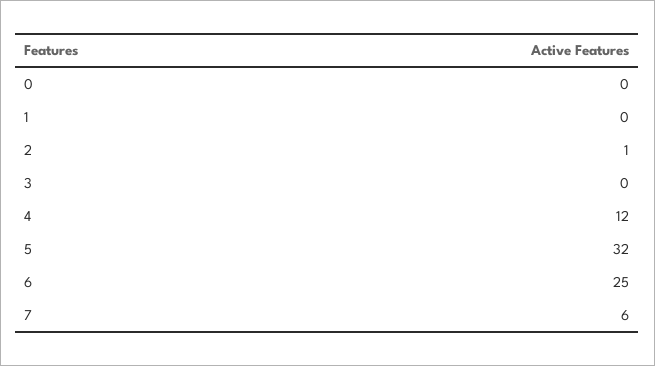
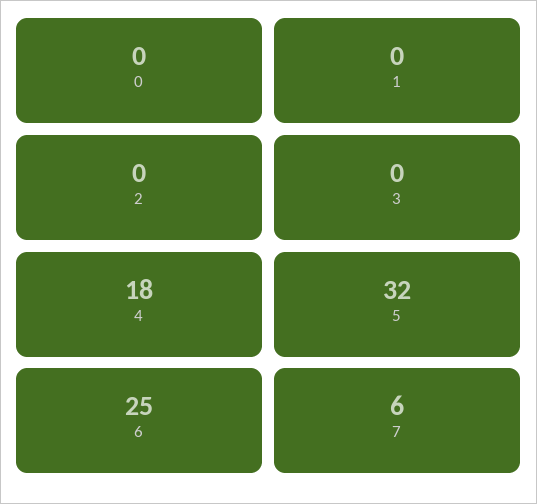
  {
    "0": 0,
    "1": 0,
-   "2": 1,
+   "2": 0,
    "3": 0,
-   "4": 12,
+   "4": 18,
    "5": 32,
    "6": 25,
    "7": 6
  }

